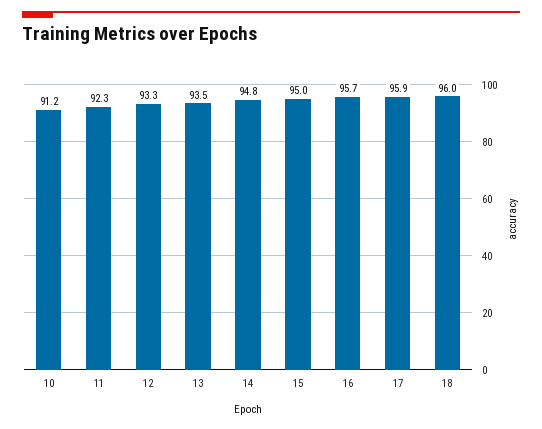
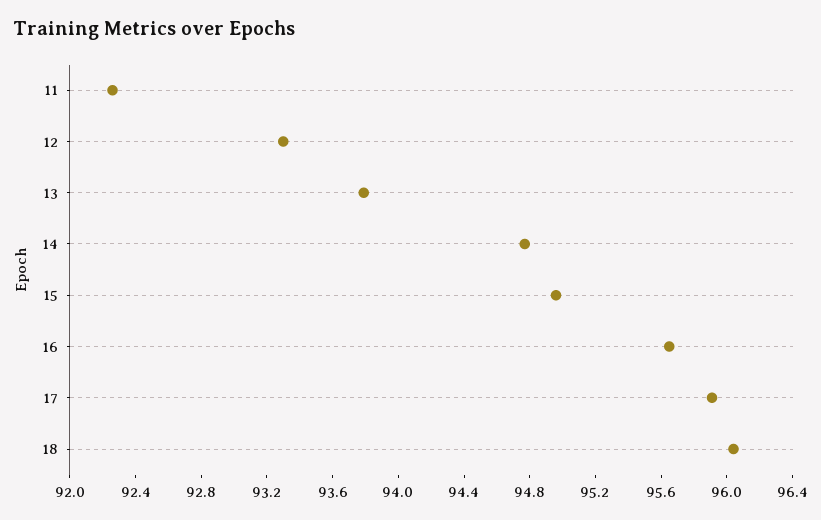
  {
-   "10": 91.2,
    "11": 92.3,
    "12": 93.3,
-   "13": 93.5,
+   "13": 93.8,
    "14": 94.8,
    "15": 95,
    "16": 95.7,
    "17": 95.9,
    "18": 96
  }

